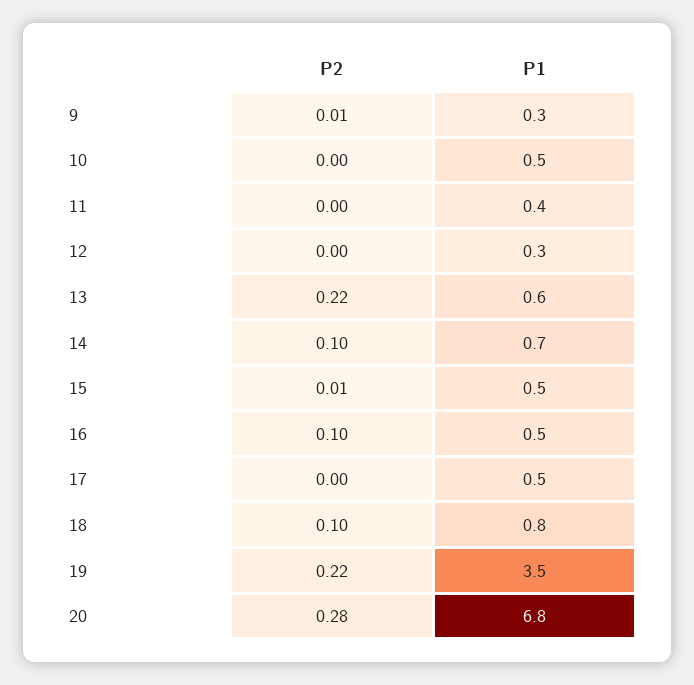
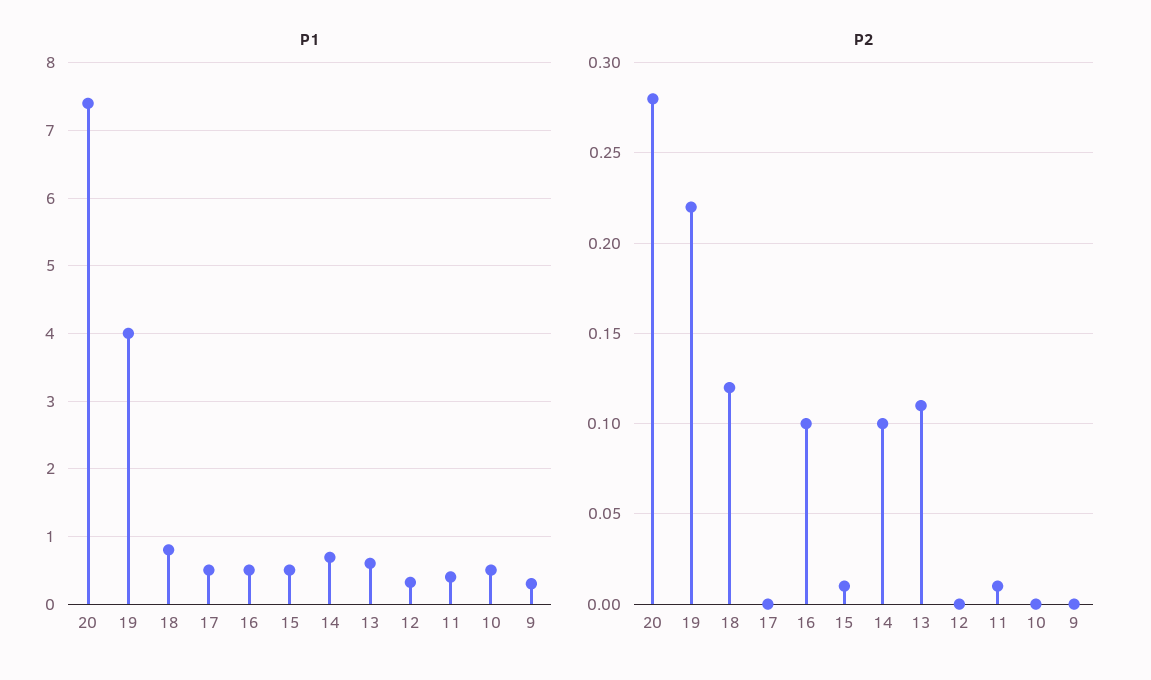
  {
    "P2": {
-     "9": 0.01,
+     "9": 0,
      "10": 0,
-     "11": 0,
+     "11": 0.01,
      "12": 0,
-     "13": 0.22,
+     "13": 0.11,
      "14": 0.1,
      "15": 0.01,
      "16": 0.1,
      "17": 0,
-     "18": 0.1,
+     "18": 0.12,
      "19": 0.22,
      "20": 0.28
    },
    "P1": {
      "9": 0.3,
      "10": 0.5,
      "11": 0.4,
      "12": 0.3,
      "13": 0.6,
      "14": 0.7,
      "15": 0.5,
      "16": 0.5,
      "17": 0.5,
      "18": 0.8,
-     "19": 3.5,
+     "19": 4,
-     "20": 6.8
+     "20": 7.4
    }
  }

